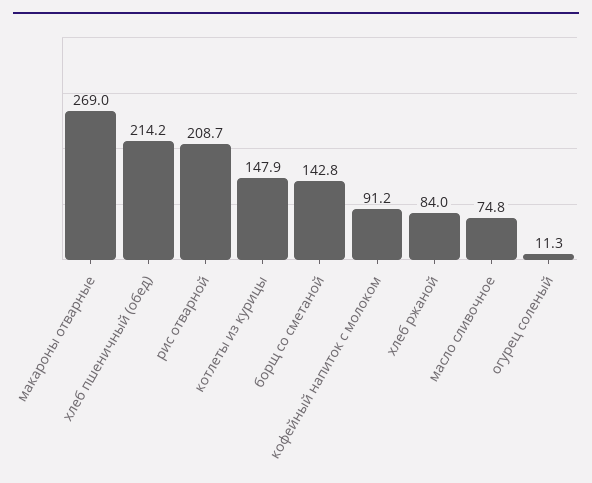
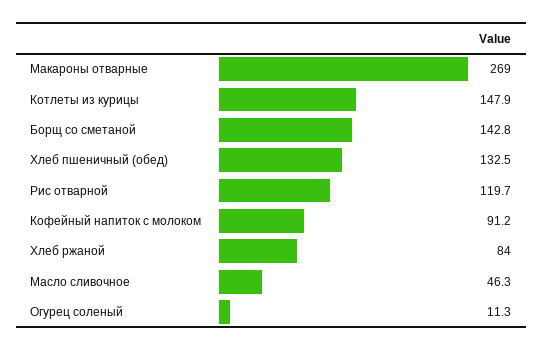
  {
    "макароны отварные": 269,
-   "хлеб пшеничный (обед)": 214.2,
+   "хлеб пшеничный (обед)": 132.5,
-   "рис отварной": 208.7,
+   "рис отварной": 119.7,
    "котлеты из курицы": 147.9,
    "борщ со сметаной": 142.8,
    "кофейный напиток с молоком": 91.2,
    "хлеб ржаной": 84,
-   "масло сливочное": 74.8,
+   "масло сливочное": 46.3,
    "огурец соленый": 11.3
  }

